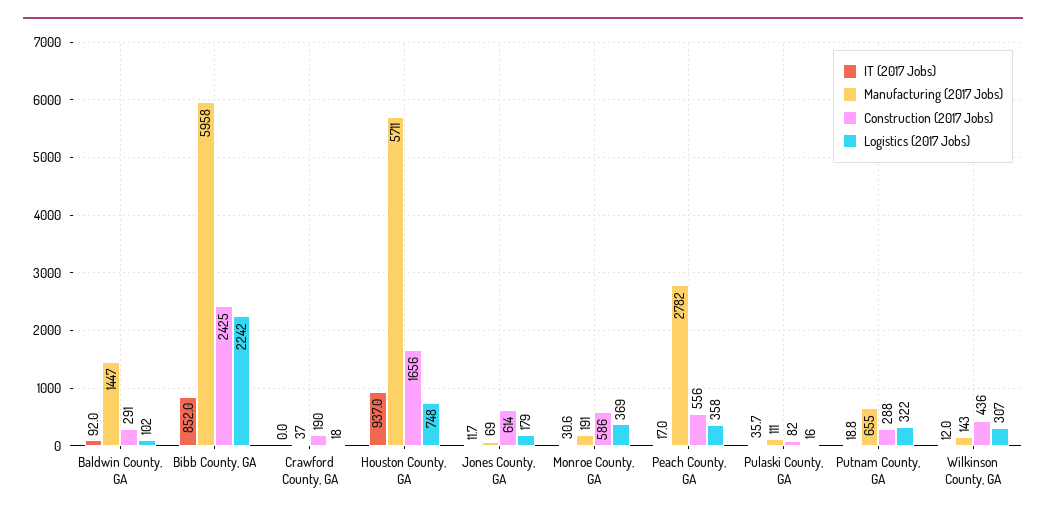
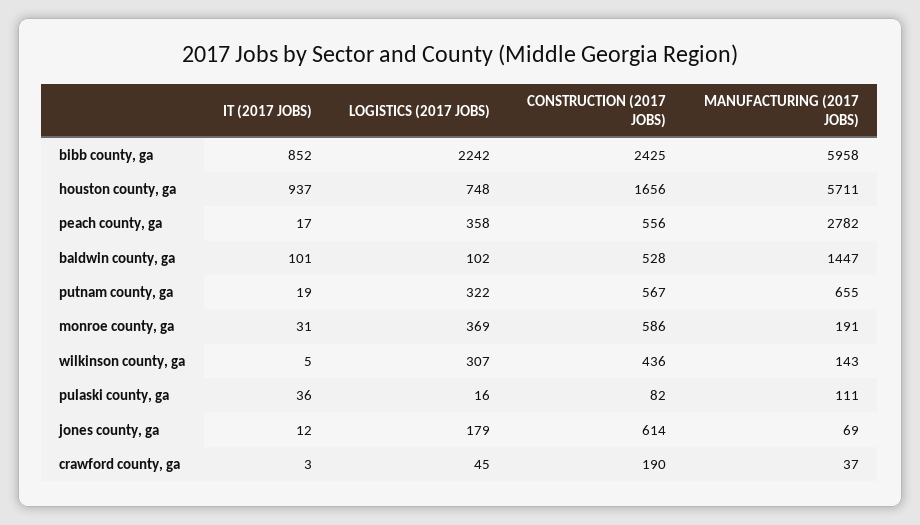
  {
    "IT (2017 Jobs)": {
-     "Baldwin County, GA": 92,
+     "Baldwin County, GA": 101,
      "Bibb County, GA": 852,
-     "Crawford County, GA": 0,
+     "Crawford County, GA": 3,
      "Houston County, GA": 937,
      "Jones County, GA": 11.7,
      "Monroe County, GA": 30.6,
      "Peach County, GA": 17,
      "Pulaski County, GA": 35.7,
      "Putnam County, GA": 18.8,
-     "Wilkinson County, GA": 12
+     "Wilkinson County, GA": 5
    },
    "Manufacturing (2017 Jobs)": {
      "Baldwin County, GA": 1447,
      "Bibb County, GA": 5958,
      "Crawford County, GA": 37,
      "Houston County, GA": 5711,
      "Jones County, GA": 69,
      "Monroe County, GA": 191,
      "Peach County, GA": 2782,
      "Pulaski County, GA": 111,
      "Putnam County, GA": 655,
      "Wilkinson County, GA": 143
    },
    "Construction (2017 Jobs)": {
-     "Baldwin County, GA": 291,
+     "Baldwin County, GA": 528,
      "Bibb County, GA": 2425,
      "Crawford County, GA": 190,
      "Houston County, GA": 1656,
      "Jones County, GA": 614,
      "Monroe County, GA": 586,
      "Peach County, GA": 556,
      "Pulaski County, GA": 82,
-     "Putnam County, GA": 288,
+     "Putnam County, GA": 567,
      "Wilkinson County, GA": 436
    },
    "Logistics (2017 Jobs)": {
      "Baldwin County, GA": 102,
      "Bibb County, GA": 2242,
-     "Crawford County, GA": 18,
+     "Crawford County, GA": 45,
      "Houston County, GA": 748,
      "Jones County, GA": 179,
      "Monroe County, GA": 369,
      "Peach County, GA": 358,
      "Pulaski County, GA": 16,
      "Putnam County, GA": 322,
      "Wilkinson County, GA": 307
    }
  }

